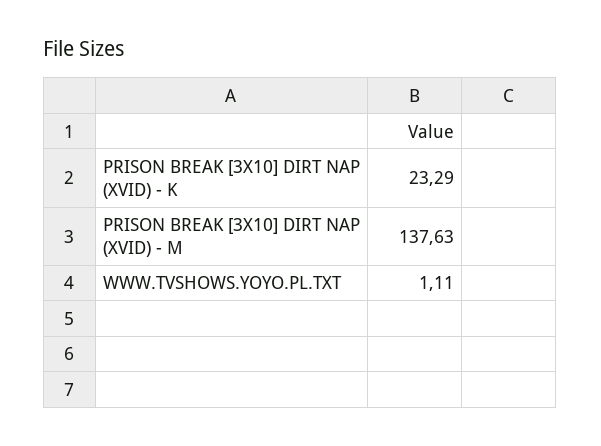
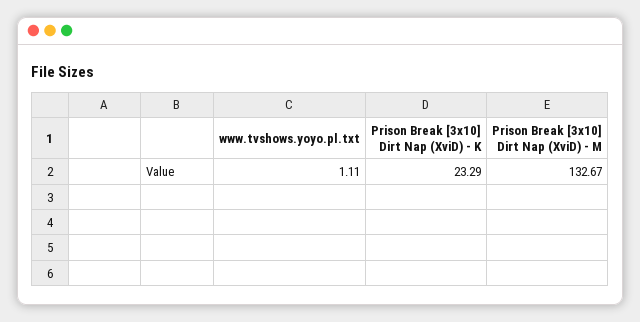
  {
    "PRISON BREAK [3X10] DIRT NAP (XVID) - K": 23.29,
-   "PRISON BREAK [3X10] DIRT NAP (XVID) - M": 137.63,
+   "PRISON BREAK [3X10] DIRT NAP (XVID) - M": 132.67,
    "WWW.TVSHOWS.YOYO.PL.TXT": 1.11
  }

